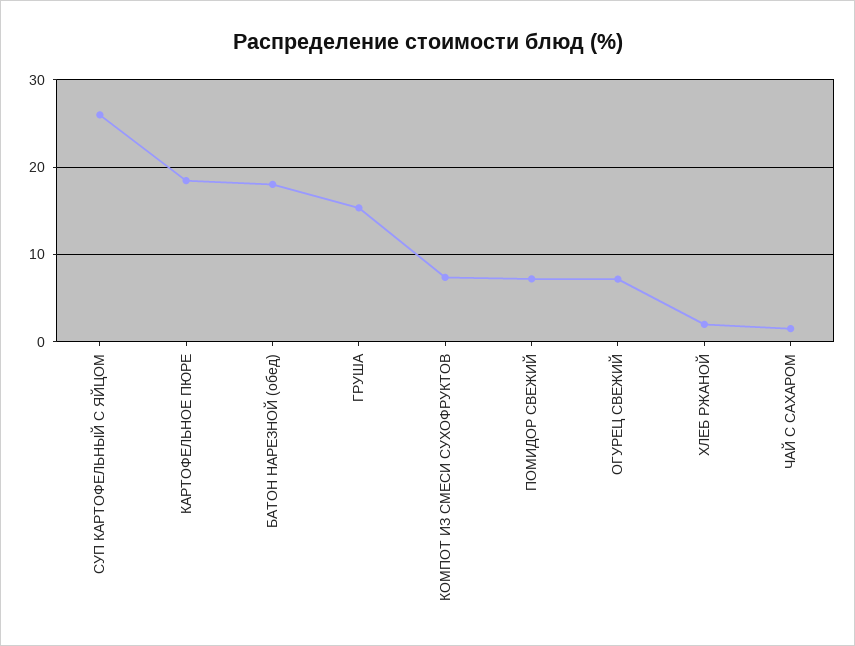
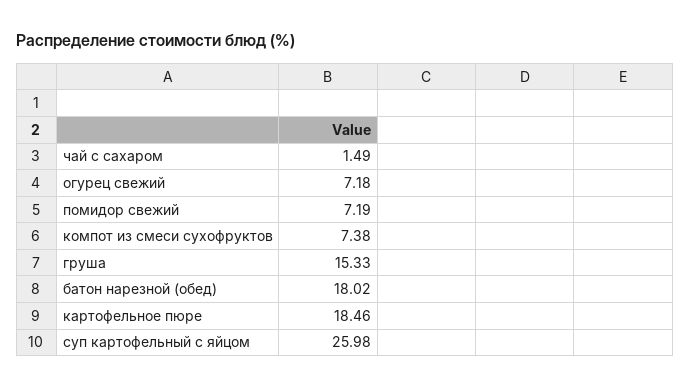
  {
    "СУП КАРТОФЕЛЬНЫЙ С ЯЙЦОМ": 25.98,
    "КАРТОФЕЛЬНОЕ ПЮРЕ": 18.46,
    "БАТОН НАРЕЗНОЙ (обед)": 18.02,
    "ГРУША": 15.33,
    "КОМПОТ ИЗ СМЕСИ СУХОФРУКТОВ": 7.38,
    "ПОМИДОР СВЕЖИЙ": 7.19,
    "ОГУРЕЦ СВЕЖИЙ": 7.18,
-   "ХЛЕБ РЖАНОЙ": 2,
    "ЧАЙ С САХАРОМ": 1.49
  }

